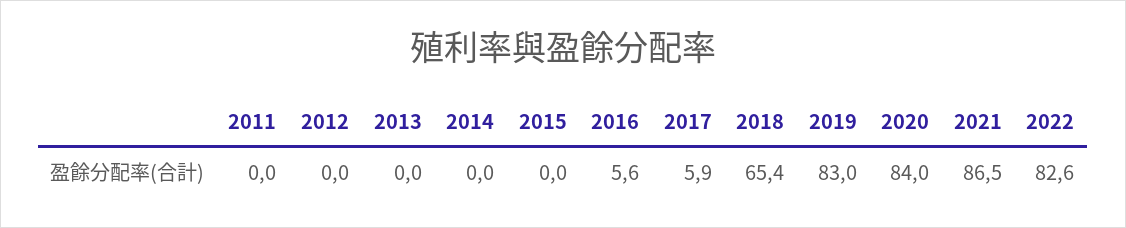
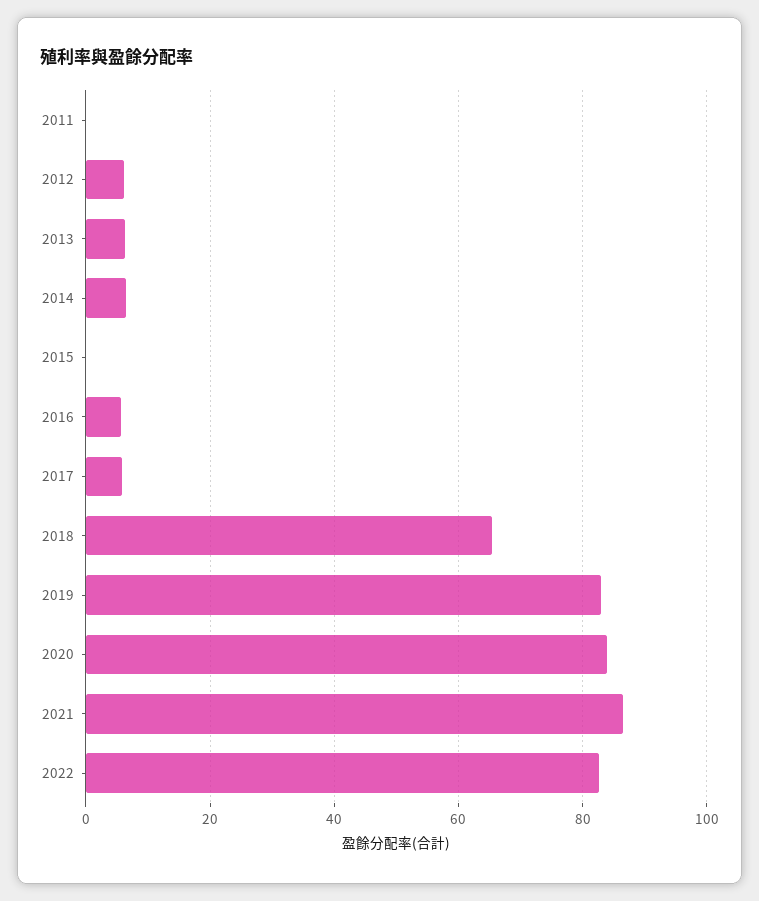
  {
    "2011": 0,
-   "2012": 0,
+   "2012": 6,
-   "2013": 0,
+   "2013": 6,
-   "2014": 0,
+   "2014": 6,
    "2015": 0,
    "2016": 5.6,
    "2017": 5.9,
    "2018": 65.4,
    "2019": 83,
    "2020": 84,
    "2021": 86.5,
    "2022": 82.6
  }

